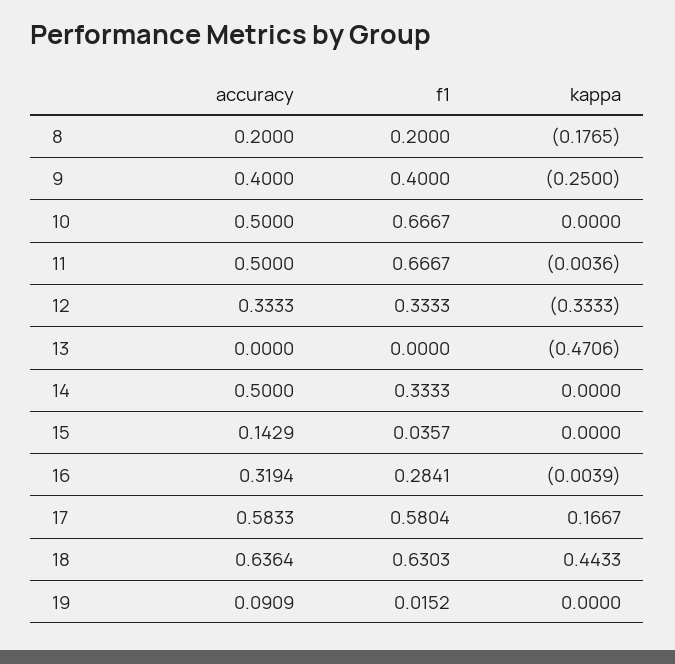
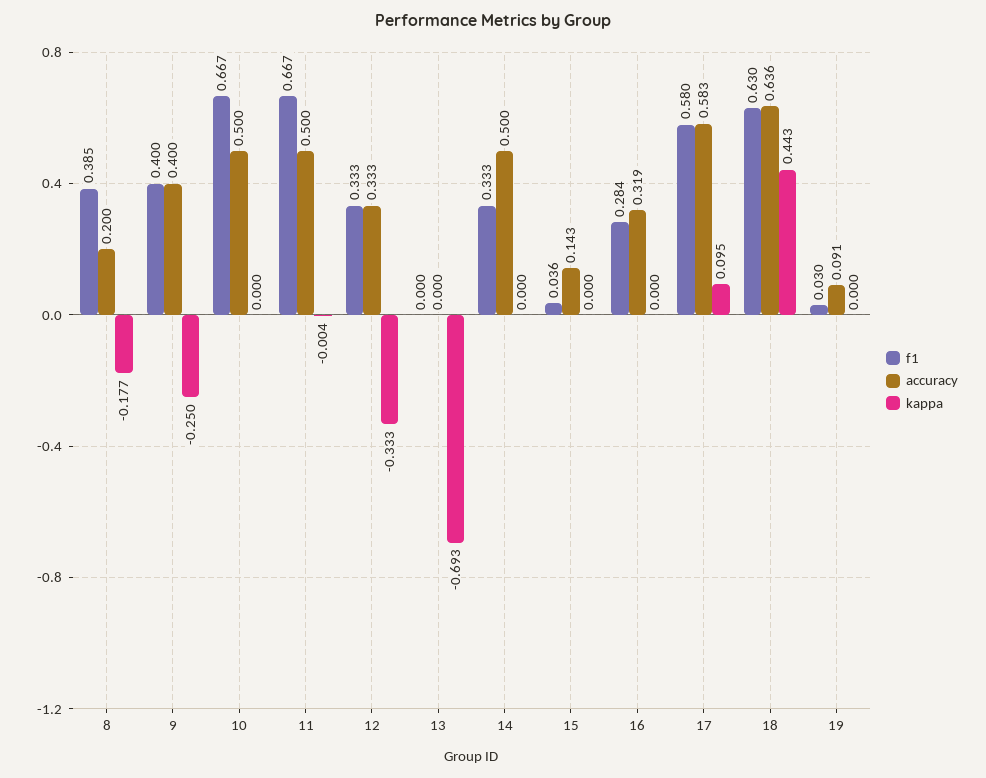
  {
    "accuracy": {
      "8": 0.2,
      "9": 0.4,
      "10": 0.5,
      "11": 0.5,
      "12": 0.3333,
      "13": 0,
      "14": 0.5,
      "15": 0.1429,
      "16": 0.3194,
      "17": 0.5833,
      "18": 0.6364,
      "19": 0.0909
    },
    "f1": {
-     "8": 0.2,
+     "8": 0.385,
      "9": 0.4,
      "10": 0.6667,
      "11": 0.6667,
      "12": 0.3333,
      "13": 0,
      "14": 0.3333,
      "15": 0.0357,
      "16": 0.2841,
      "17": 0.5804,
      "18": 0.6303,
-     "19": 0.0152
+     "19": 0.03
    },
    "kappa": {
      "8": -0.1765,
      "9": -0.25,
      "10": 0,
      "11": -0.0036,
      "12": -0.3333,
-     "13": -0.4706,
+     "13": -0.693,
      "14": 0,
      "15": 0,
-     "16": -0.0039,
+     "16": 0,
-     "17": 0.1667,
+     "17": 0.095,
      "18": 0.4433,
      "19": 0
    }
  }

